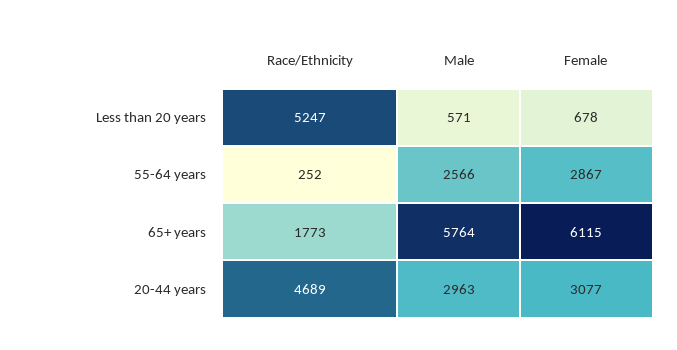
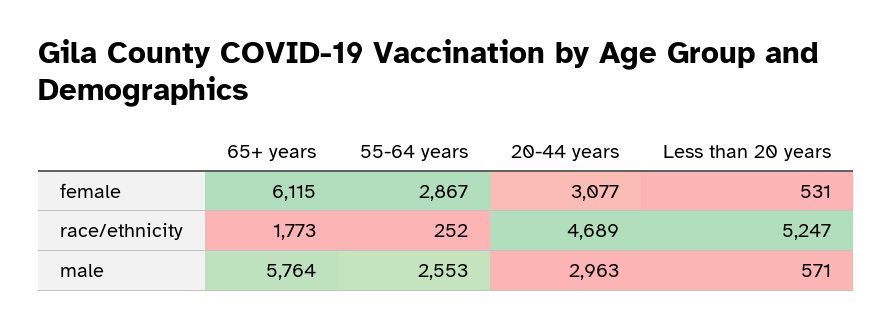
  {
    "Race/Ethnicity": {
      "Less than 20 years": 5247,
      "55-64 years": 252,
      "65+ years": 1773,
      "20-44 years": 4689
    },
    "Male": {
      "Less than 20 years": 571,
-     "55-64 years": 2566,
+     "55-64 years": 2553,
      "65+ years": 5764,
      "20-44 years": 2963
    },
    "Female": {
-     "Less than 20 years": 678,
+     "Less than 20 years": 531,
      "55-64 years": 2867,
      "65+ years": 6115,
      "20-44 years": 3077
    }
  }

